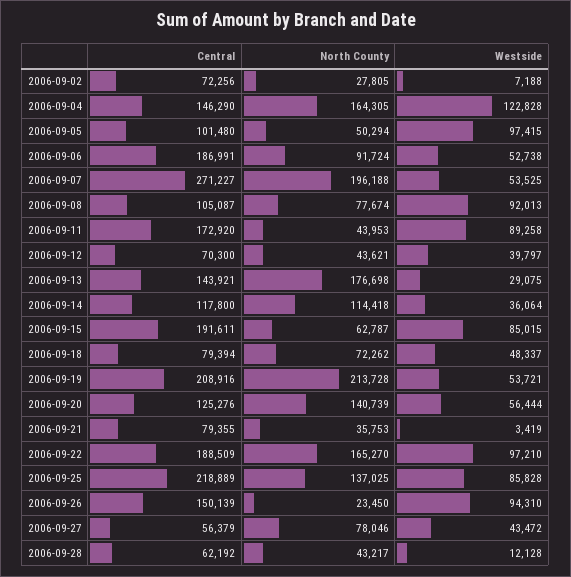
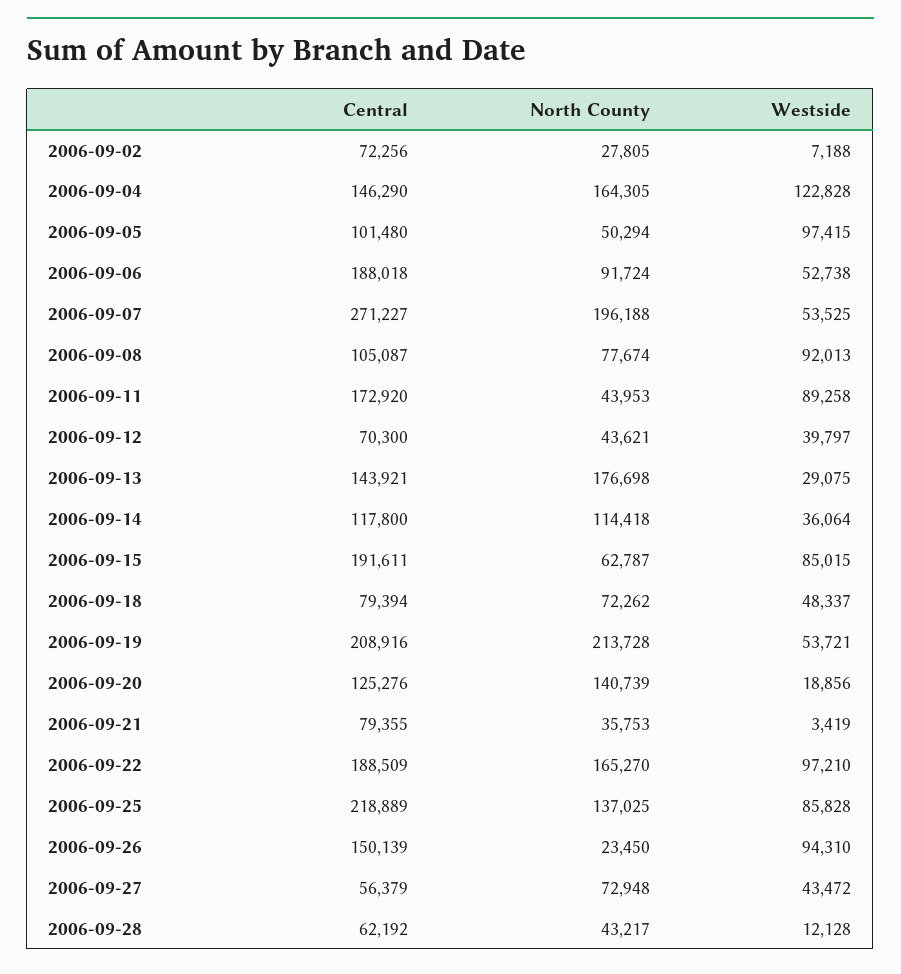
  {
    "Central": {
      "2006-09-02": 72256,
      "2006-09-04": 146290,
      "2006-09-05": 101480,
-     "2006-09-06": 186991,
+     "2006-09-06": 188018,
      "2006-09-07": 271227,
      "2006-09-08": 105087,
      "2006-09-11": 172920,
      "2006-09-12": 70300,
      "2006-09-13": 143921,
      "2006-09-14": 117800,
      "2006-09-15": 191611,
      "2006-09-18": 79394,
      "2006-09-19": 208916,
      "2006-09-20": 125276,
      "2006-09-21": 79355,
      "2006-09-22": 188509,
      "2006-09-25": 218889,
      "2006-09-26": 150139,
      "2006-09-27": 56379,
      "2006-09-28": 62192
    },
    "North County": {
      "2006-09-02": 27805,
      "2006-09-04": 164305,
      "2006-09-05": 50294,
      "2006-09-06": 91724,
      "2006-09-07": 196188,
      "2006-09-08": 77674,
      "2006-09-11": 43953,
      "2006-09-12": 43621,
      "2006-09-13": 176698,
      "2006-09-14": 114418,
      "2006-09-15": 62787,
      "2006-09-18": 72262,
      "2006-09-19": 213728,
      "2006-09-20": 140739,
      "2006-09-21": 35753,
      "2006-09-22": 165270,
      "2006-09-25": 137025,
      "2006-09-26": 23450,
-     "2006-09-27": 78046,
+     "2006-09-27": 72948,
      "2006-09-28": 43217
    },
    "Westside": {
      "2006-09-02": 7188,
      "2006-09-04": 122828,
      "2006-09-05": 97415,
      "2006-09-06": 52738,
      "2006-09-07": 53525,
      "2006-09-08": 92013,
      "2006-09-11": 89258,
      "2006-09-12": 39797,
      "2006-09-13": 29075,
      "2006-09-14": 36064,
      "2006-09-15": 85015,
      "2006-09-18": 48337,
      "2006-09-19": 53721,
-     "2006-09-20": 56444,
+     "2006-09-20": 18856,
      "2006-09-21": 3419,
      "2006-09-22": 97210,
      "2006-09-25": 85828,
      "2006-09-26": 94310,
      "2006-09-27": 43472,
      "2006-09-28": 12128
    }
  }

